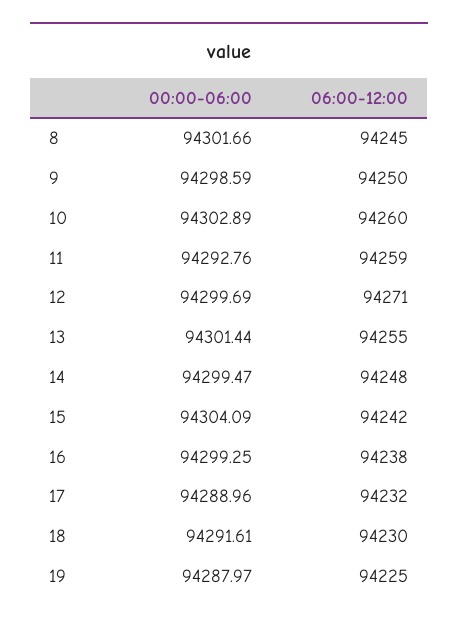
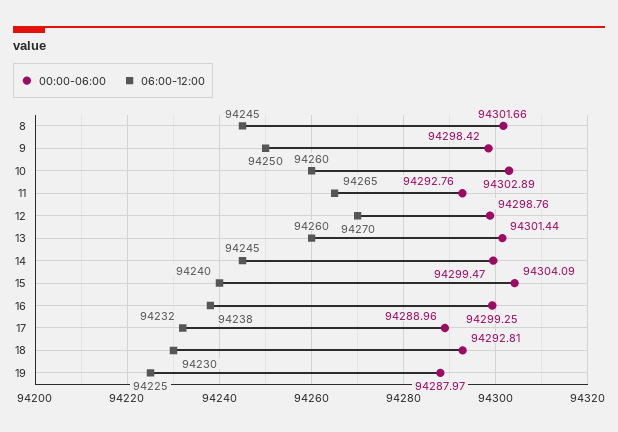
  {
    "00:00-06:00": {
      "8": 94301.66,
-     "9": 94298.59,
+     "9": 94298.42,
      "10": 94302.89,
      "11": 94292.76,
-     "12": 94299.69,
+     "12": 94298.76,
      "13": 94301.44,
      "14": 94299.47,
      "15": 94304.09,
      "16": 94299.25,
      "17": 94288.96,
-     "18": 94291.61,
+     "18": 94292.81,
      "19": 94287.97
    },
    "06:00-12:00": {
      "8": 94245,
      "9": 94250,
      "10": 94260,
-     "11": 94259,
+     "11": 94265,
-     "12": 94271,
+     "12": 94270,
-     "13": 94255,
+     "13": 94260,
-     "14": 94248,
+     "14": 94245,
-     "15": 94242,
+     "15": 94240,
      "16": 94238,
      "17": 94232,
      "18": 94230,
      "19": 94225
    }
  }

